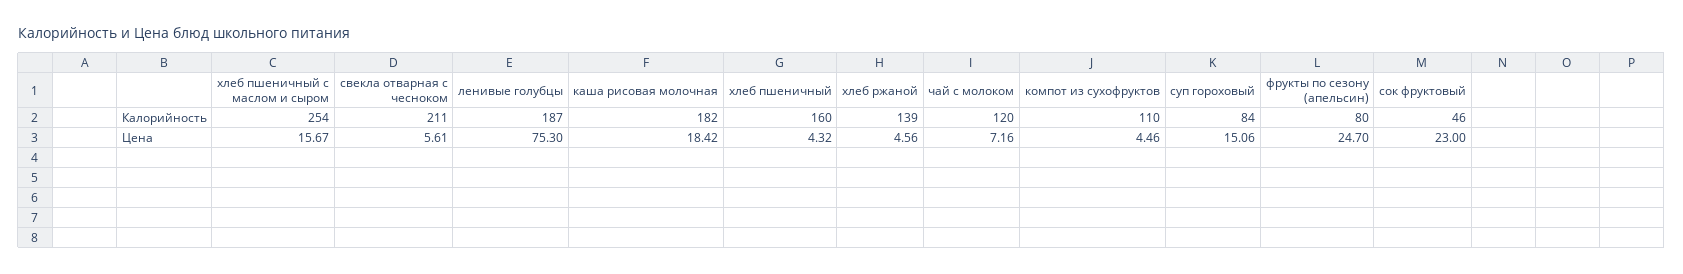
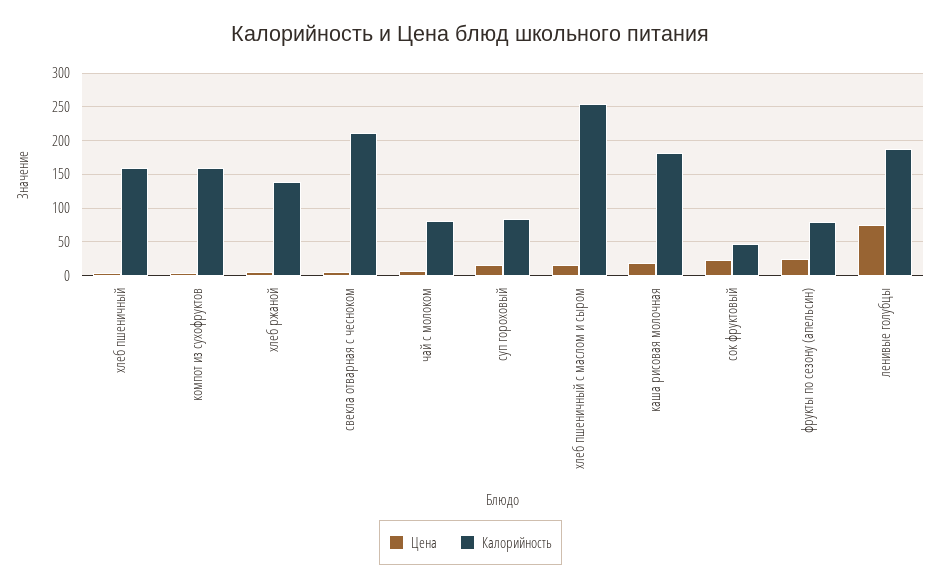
  {
    "Калорийность": {
      "хлеб пшеничный с маслом и сыром": 254,
      "свекла отварная с чесноком": 211,
      "ленивые голубцы": 187,
      "каша рисовая молочная": 182,
      "хлеб пшеничный": 160,
      "хлеб ржаной": 139,
-     "чай с молоком": 120,
+     "чай с молоком": 80,
-     "компот из сухофруктов": 110,
+     "компот из сухофруктов": 160,
      "суп гороховый": 84,
      "фрукты по сезону (апельсин)": 80,
      "сок фруктовый": 46
    },
    "Цена": {
      "хлеб пшеничный с маслом и сыром": 15.67,
      "свекла отварная с чесноком": 5.61,
      "ленивые голубцы": 75.3,
      "каша рисовая молочная": 18.42,
      "хлеб пшеничный": 4.32,
      "хлеб ржаной": 4.56,
      "чай с молоком": 7.16,
      "компот из сухофруктов": 4.46,
      "суп гороховый": 15.06,
      "фрукты по сезону (апельсин)": 24.7,
      "сок фруктовый": 23
    }
  }

